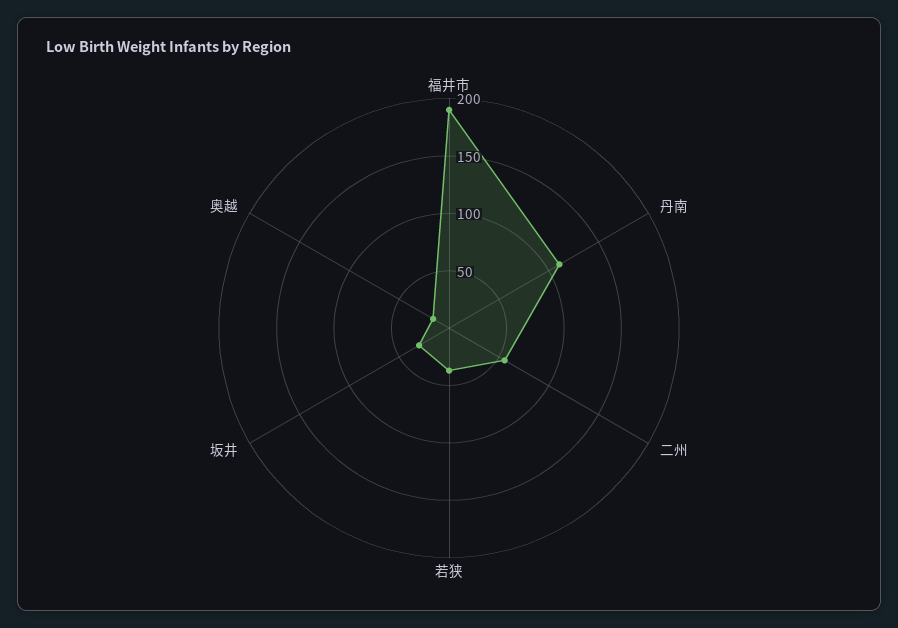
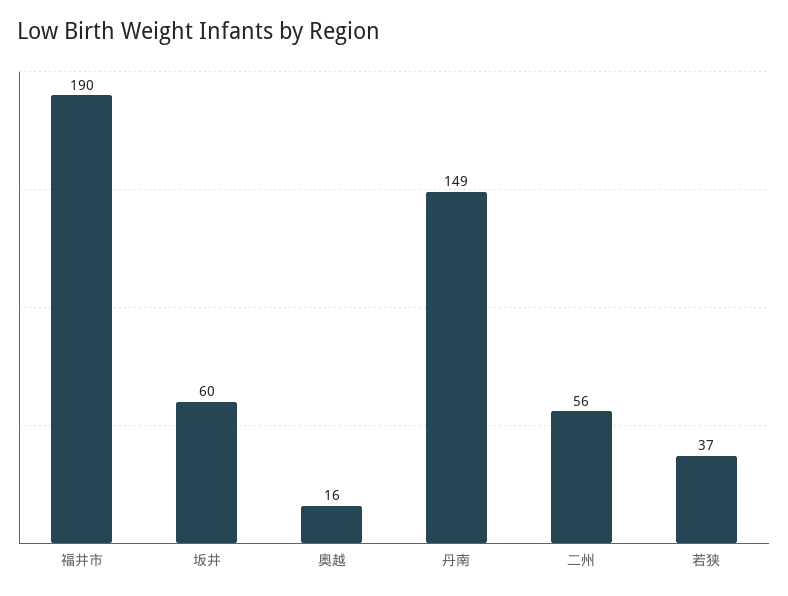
  {
    "福井市": 190,
-   "丹南": 110,
+   "丹南": 149,
    "二州": 56,
    "若狭": 37,
-   "坂井": 30,
+   "坂井": 60,
    "奥越": 16
  }

